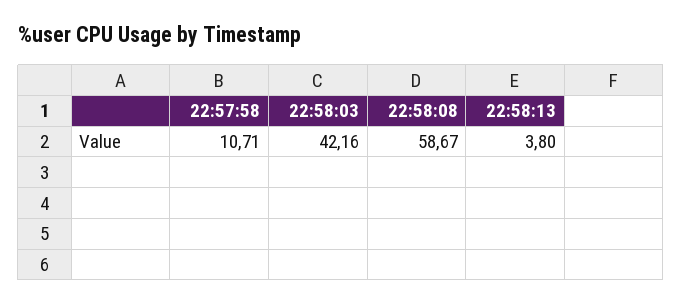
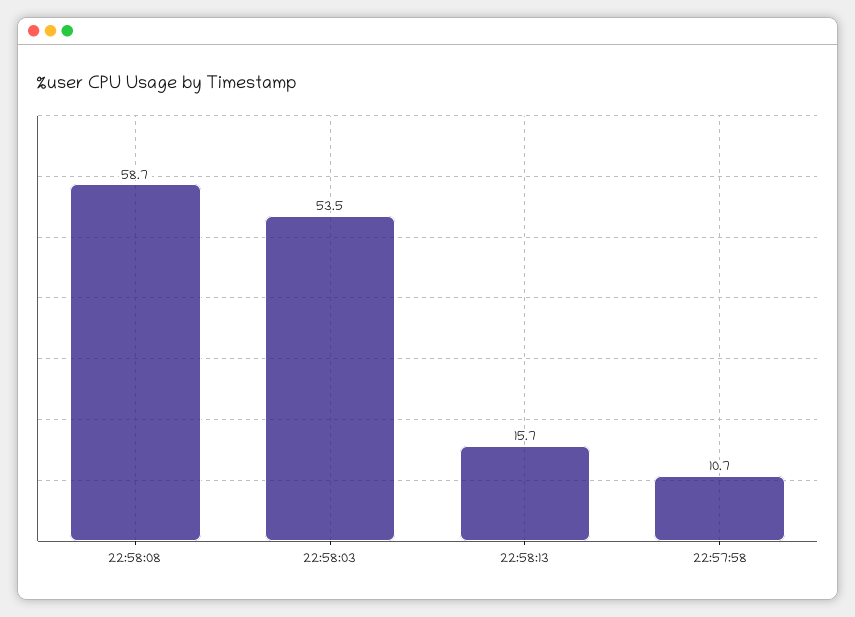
  {
    "22:57:58": 10.71,
-   "22:58:03": 42.16,
+   "22:58:03": 53.5,
    "22:58:08": 58.67,
-   "22:58:13": 3.8
+   "22:58:13": 15.7
  }

